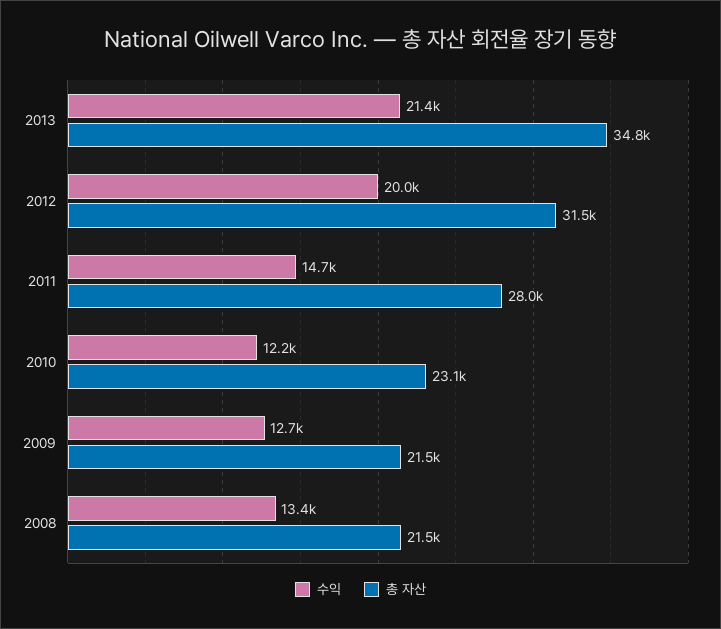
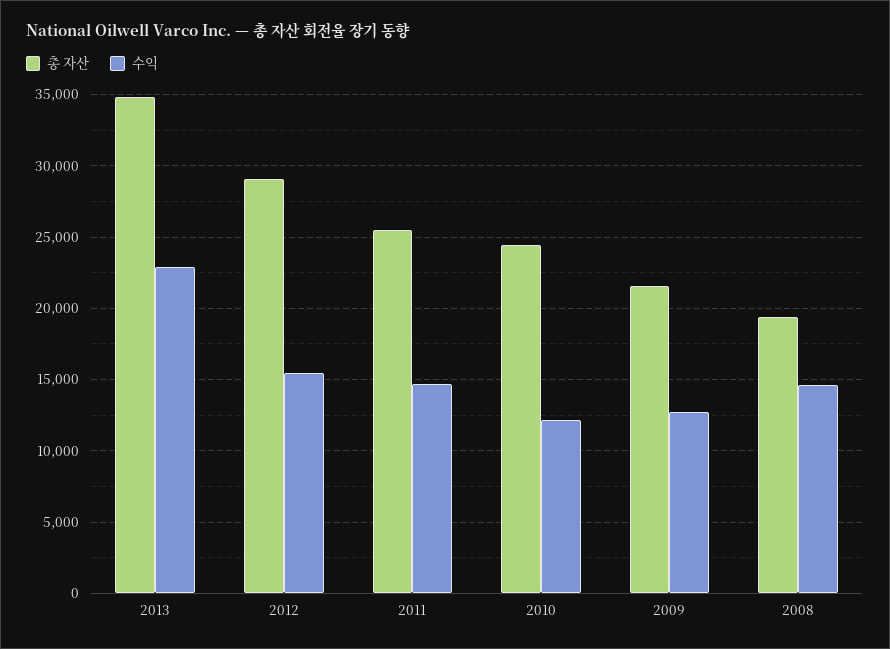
  {
    "수익": {
-     "2013": 21400,
+     "2013": 23000,
-     "2012": 20000,
+     "2012": 15500,
      "2011": 14700,
      "2010": 12200,
      "2009": 12700,
-     "2008": 13400
+     "2008": 14500
    },
    "총 자산": {
      "2013": 34800,
-     "2012": 31500,
+     "2012": 29000,
-     "2011": 28000,
+     "2011": 25500,
-     "2010": 23100,
+     "2010": 24500,
      "2009": 21500,
-     "2008": 21500
+     "2008": 19500
    }
  }

